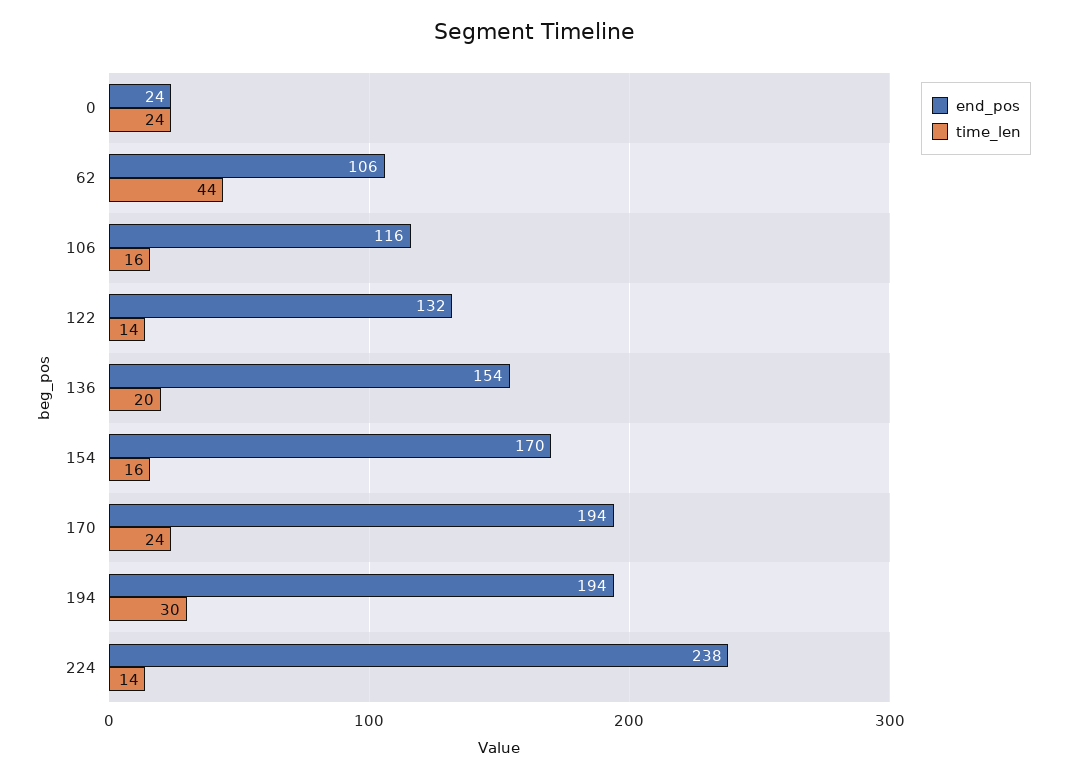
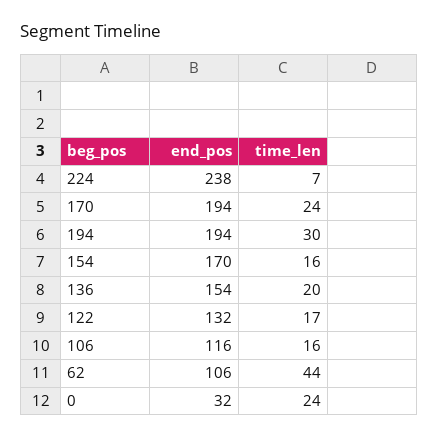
  {
    "end_pos": {
-     "0": 24,
+     "0": 32,
      "62": 106,
      "106": 116,
      "122": 132,
      "136": 154,
      "154": 170,
      "170": 194,
      "194": 194,
      "224": 238
    },
    "time_len": {
      "0": 24,
      "62": 44,
      "106": 16,
-     "122": 14,
+     "122": 17,
      "136": 20,
      "154": 16,
      "170": 24,
      "194": 30,
-     "224": 14
+     "224": 7
    }
  }

